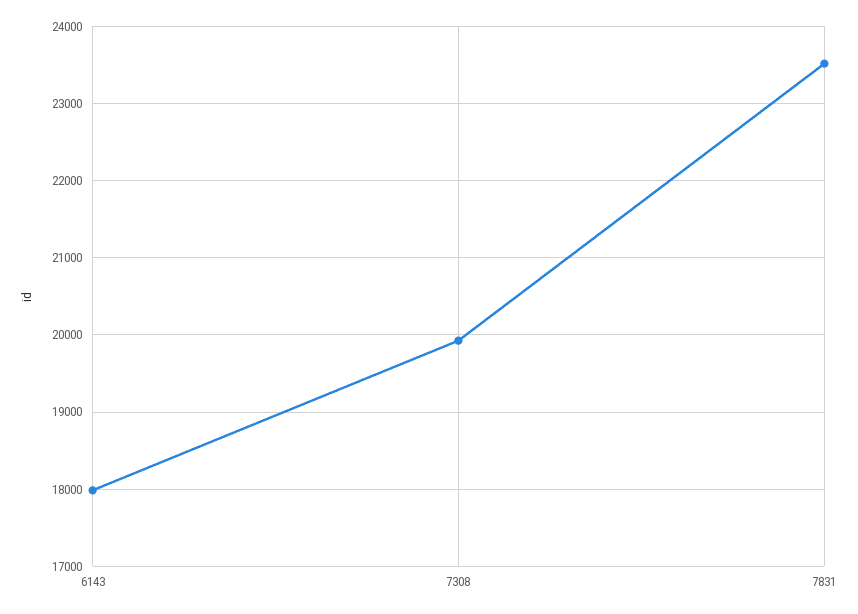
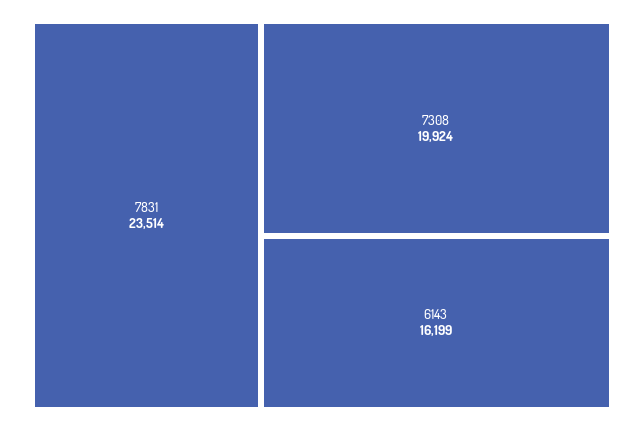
  {
-   "6143": 18000,
+   "6143": 16199,
    "7308": 19924,
    "7831": 23514
  }

